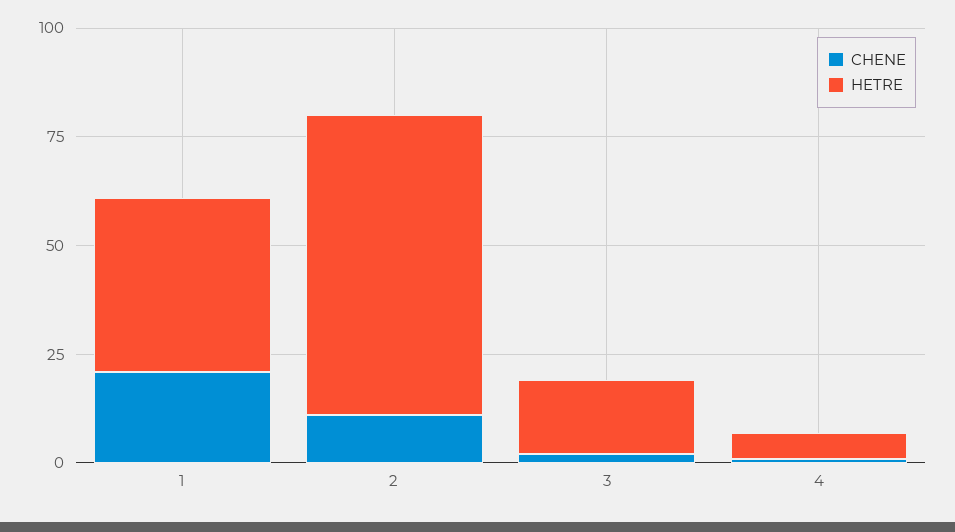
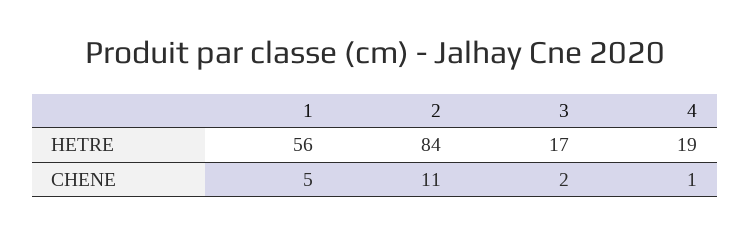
  {
    "CHENE": {
-     "1": 20,
+     "1": 5,
      "2": 11,
      "3": 2,
      "4": 1
    },
    "HETRE": {
-     "1": 40,
+     "1": 56,
-     "2": 70,
+     "2": 84,
      "3": 17,
-     "4": 5
+     "4": 19
    }
  }

